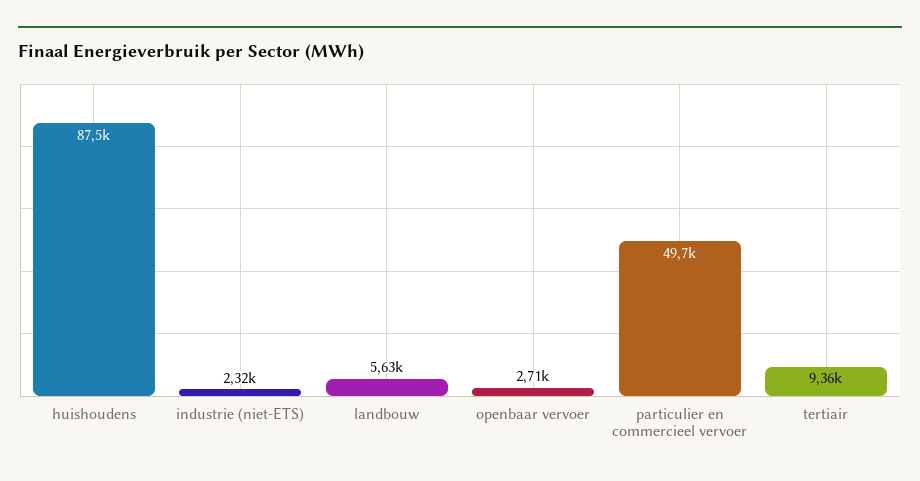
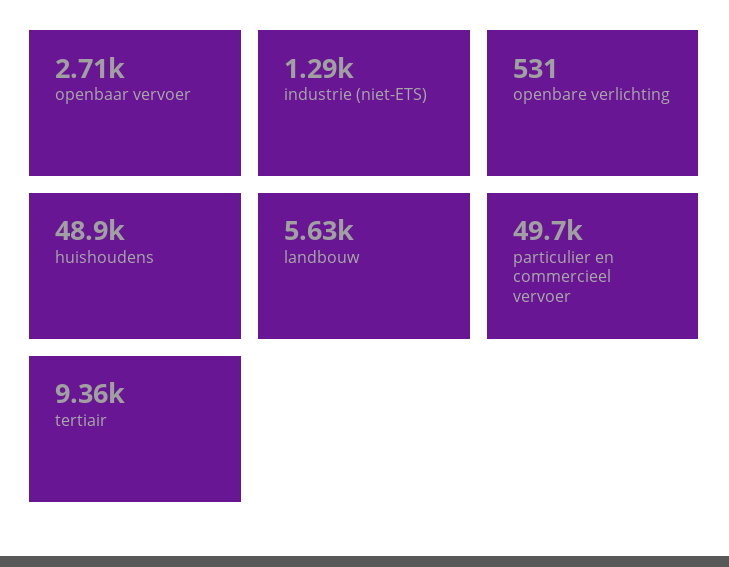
  {
-   "huishoudens": 87500,
+   "huishoudens": 48900,
-   "industrie (niet-ETS)": 2320,
+   "industrie (niet-ETS)": 1290,
    "landbouw": 5630,
    "openbaar vervoer": 2710,
    "particulier en commercieel vervoer": 49700,
-   "tertiair": 9360
+   "tertiair": 9360,
+   "openbare verlichting": 531
  }

